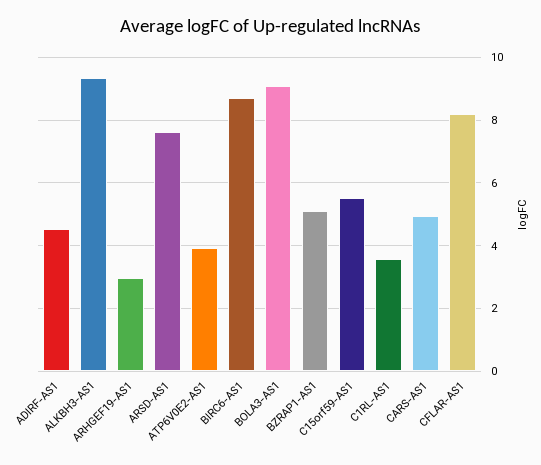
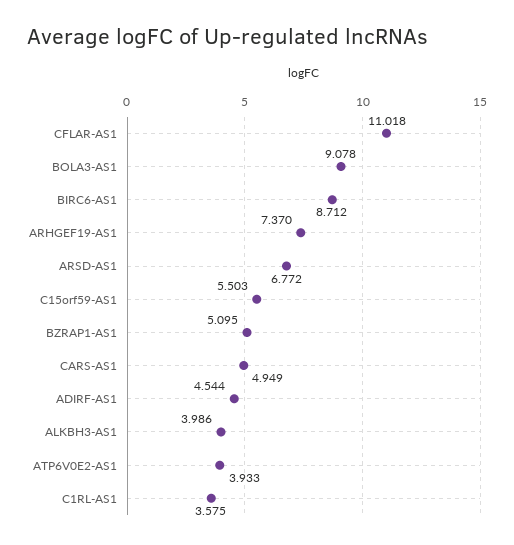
  {
    "ADIRF-AS1": 4.544,
-   "ALKBH3-AS1": 9.4,
+   "ALKBH3-AS1": 3.986,
-   "ARHGEF19-AS1": 3,
+   "ARHGEF19-AS1": 7.37,
-   "ARSD-AS1": 7.6,
+   "ARSD-AS1": 6.772,
    "ATP6V0E2-AS1": 3.933,
    "BIRC6-AS1": 8.712,
    "BOLA3-AS1": 9.078,
    "BZRAP1-AS1": 5.095,
    "C15orf59-AS1": 5.503,
    "C1RL-AS1": 3.575,
    "CARS-AS1": 4.949,
-   "CFLAR-AS1": 8.2
+   "CFLAR-AS1": 11.018
  }

